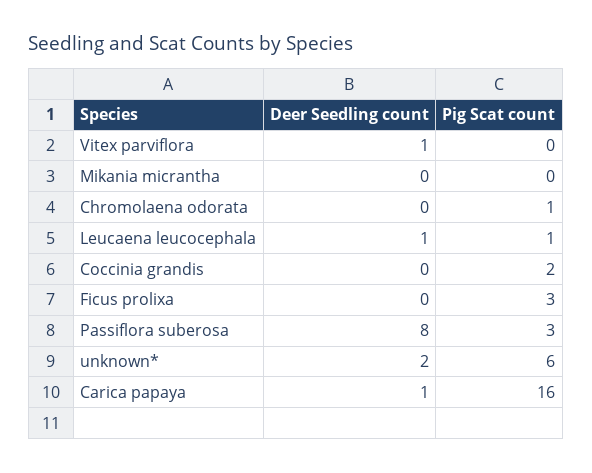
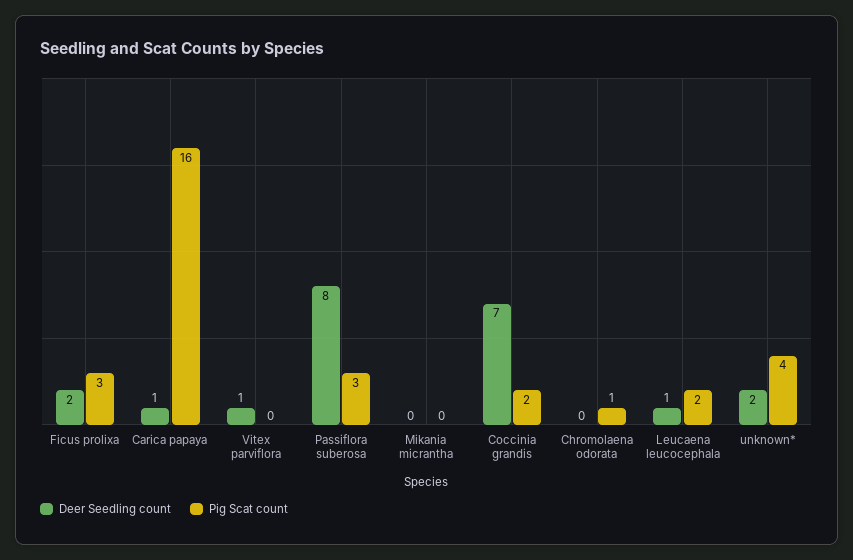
  {
    "Deer Seedling count": {
      "Vitex parviflora": 1,
      "Mikania micrantha": 0,
      "Chromolaena odorata": 0,
      "Leucaena leucocephala": 1,
-     "Coccinia grandis": 0,
+     "Coccinia grandis": 7,
-     "Ficus prolixa": 0,
+     "Ficus prolixa": 2,
      "Passiflora suberosa": 8,
      "unknown*": 2,
      "Carica papaya": 1
    },
    "Pig Scat count": {
      "Vitex parviflora": 0,
      "Mikania micrantha": 0,
      "Chromolaena odorata": 1,
-     "Leucaena leucocephala": 1,
+     "Leucaena leucocephala": 2,
      "Coccinia grandis": 2,
      "Ficus prolixa": 3,
      "Passiflora suberosa": 3,
-     "unknown*": 6,
+     "unknown*": 4,
      "Carica papaya": 16
    }
  }

